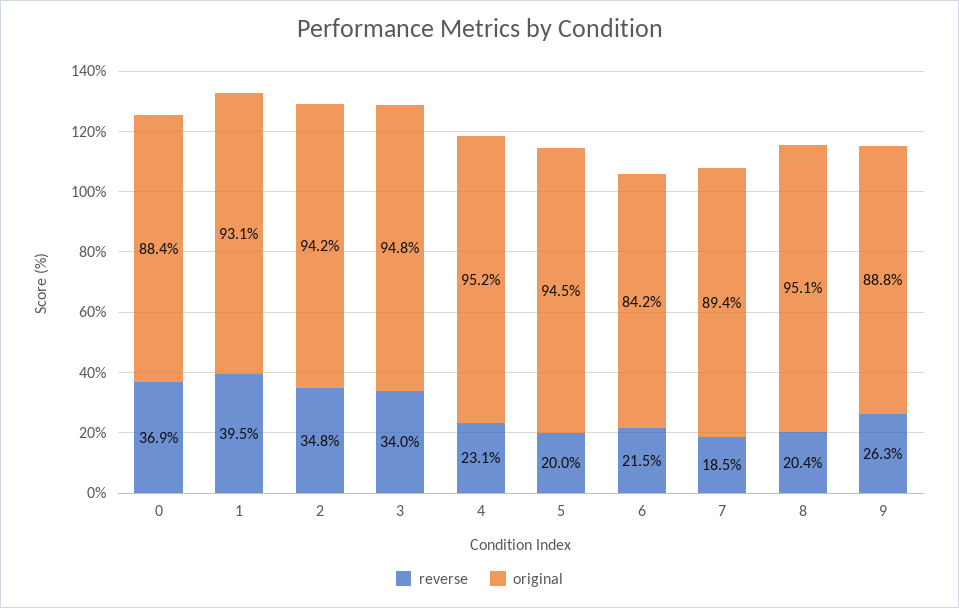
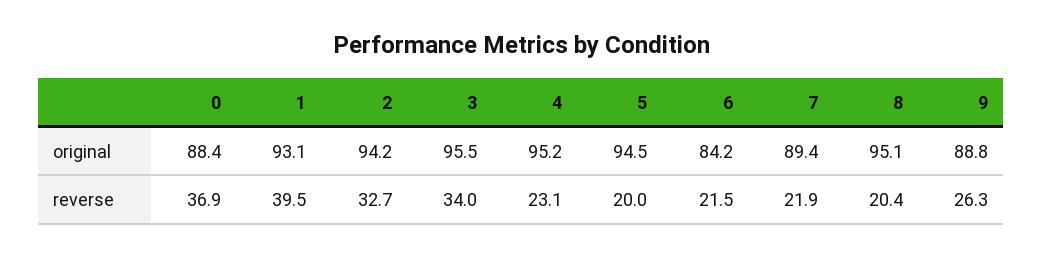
  {
    "reverse": {
      "0": 36.9,
      "1": 39.5,
-     "2": 34.8,
+     "2": 32.7,
      "3": 34,
      "4": 23.1,
      "5": 20,
      "6": 21.5,
-     "7": 18.5,
+     "7": 21.9,
      "8": 20.4,
      "9": 26.3
    },
    "original": {
      "0": 88.4,
      "1": 93.1,
      "2": 94.2,
-     "3": 94.8,
+     "3": 95.5,
      "4": 95.2,
      "5": 94.5,
      "6": 84.2,
      "7": 89.4,
      "8": 95.1,
      "9": 88.8
    }
  }

